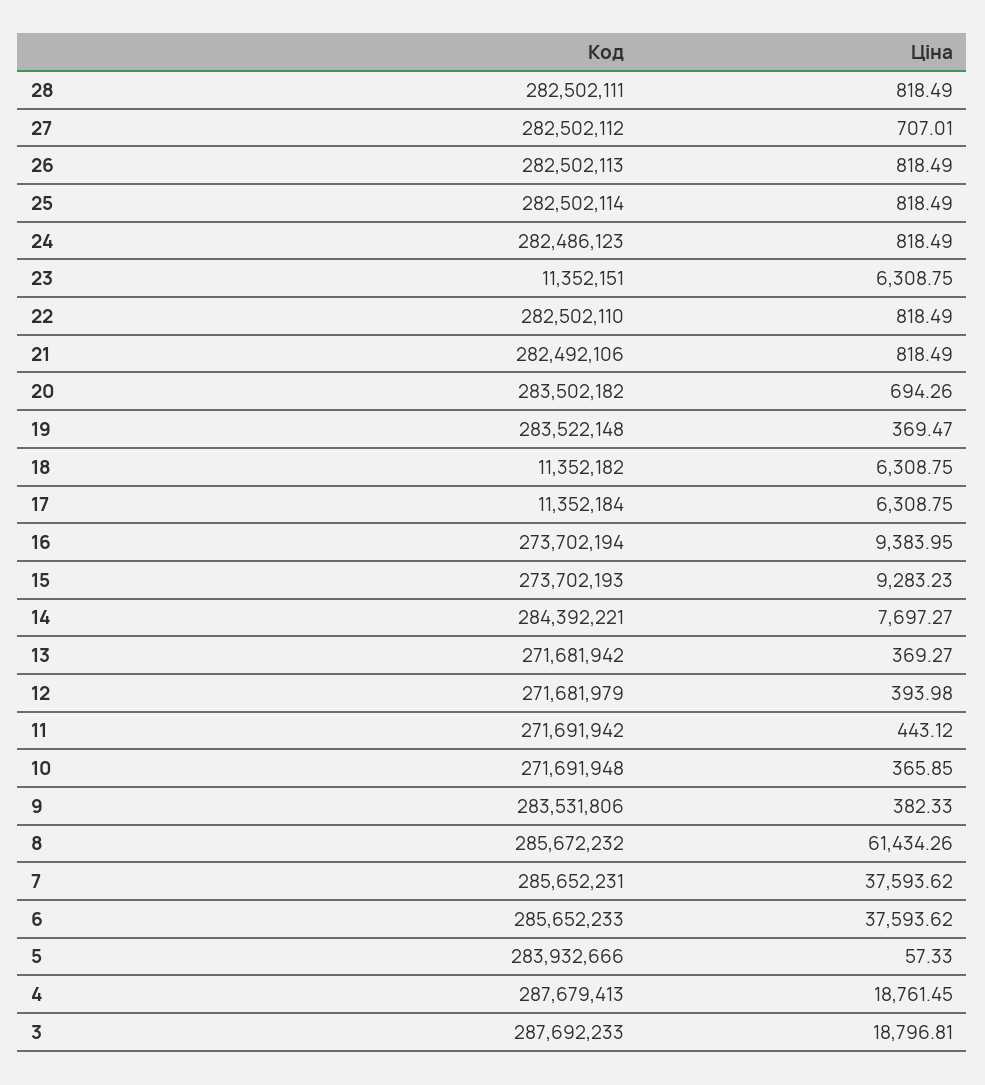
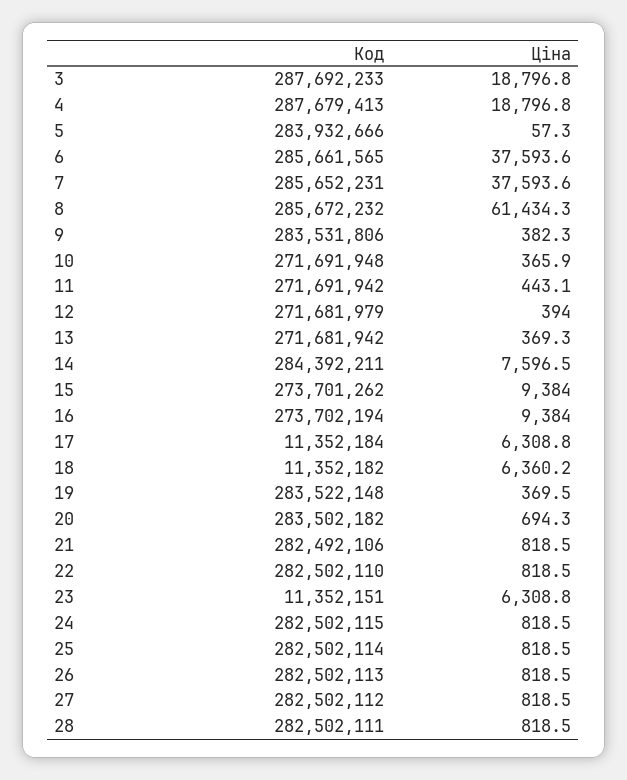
  {
    "Код": {
      "28": 282502111,
      "27": 282502112,
      "26": 282502113,
      "25": 282502114,
-     "24": 282486123,
+     "24": 282502115,
      "23": 11352151,
      "22": 282502110,
      "21": 282492106,
      "20": 283502182,
      "19": 283522148,
      "18": 11352182,
      "17": 11352184,
      "16": 273702194,
-     "15": 273702193,
+     "15": 273701262,
-     "14": 284392221,
+     "14": 284392211,
      "13": 271681942,
      "12": 271681979,
      "11": 271691942,
      "10": 271691948,
      "9": 283531806,
      "8": 285672232,
      "7": 285652231,
-     "6": 285652233,
+     "6": 285661565,
      "5": 283932666,
      "4": 287679413,
      "3": 287692233
    },
    "Ціна": {
      "28": 818.49,
-     "27": 707.01,
+     "27": 818.5,
      "26": 818.49,
      "25": 818.49,
      "24": 818.49,
      "23": 6308.75,
      "22": 818.49,
      "21": 818.49,
      "20": 694.26,
      "19": 369.47,
-     "18": 6308.75,
+     "18": 6360.2,
      "17": 6308.75,
      "16": 9383.95,
-     "15": 9283.23,
+     "15": 9384,
-     "14": 7697.27,
+     "14": 7596.5,
      "13": 369.27,
      "12": 393.98,
      "11": 443.12,
      "10": 365.85,
      "9": 382.33,
      "8": 61434.26,
      "7": 37593.62,
      "6": 37593.62,
      "5": 57.33,
-     "4": 18761.45,
+     "4": 18796.8,
      "3": 18796.81
    }
  }

